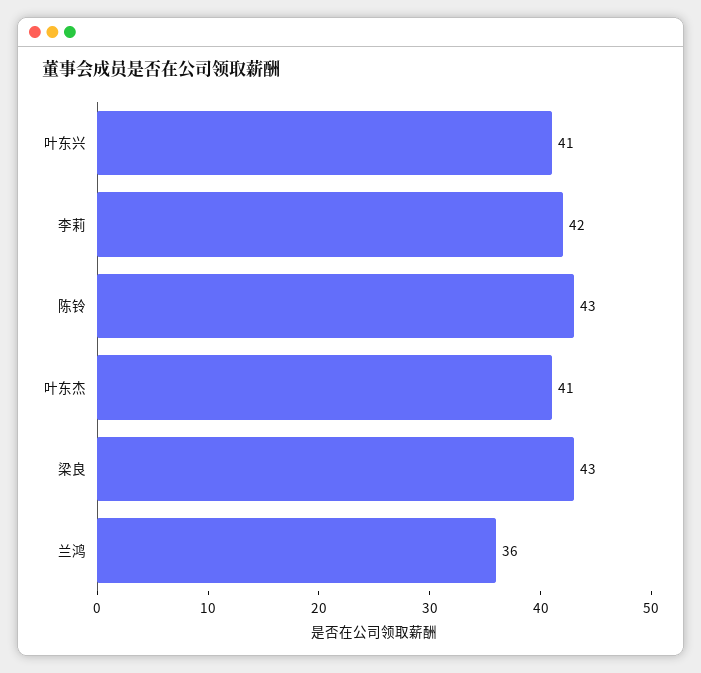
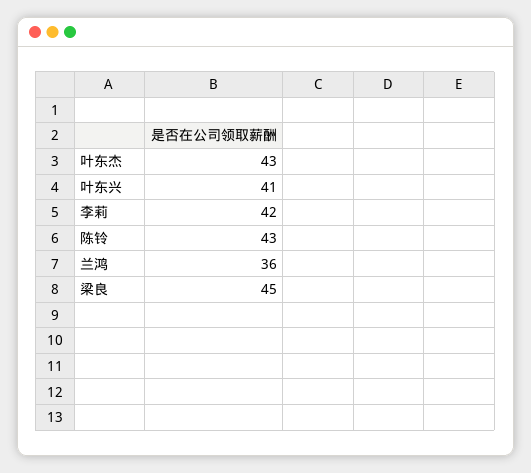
  {
    "叶东兴": 41,
    "李莉": 42,
    "陈铃": 43,
-   "叶东杰": 41,
+   "叶东杰": 43,
-   "梁良": 43,
+   "梁良": 45,
    "兰鸿": 36
  }

